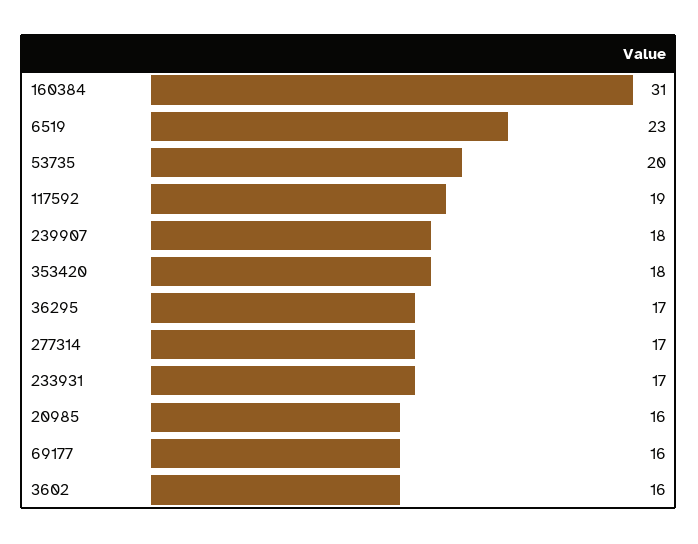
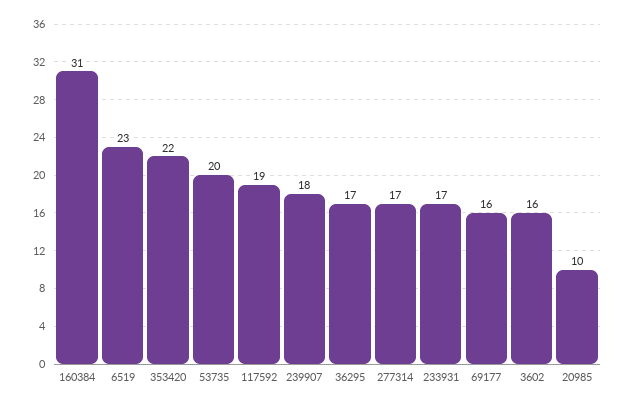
  {
    "160384": 31,
    "6519": 23,
    "53735": 20,
    "117592": 19,
    "239907": 18,
-   "353420": 18,
+   "353420": 22,
    "36295": 17,
    "277314": 17,
    "233931": 17,
-   "20985": 16,
+   "20985": 10,
    "69177": 16,
    "3602": 16
  }

